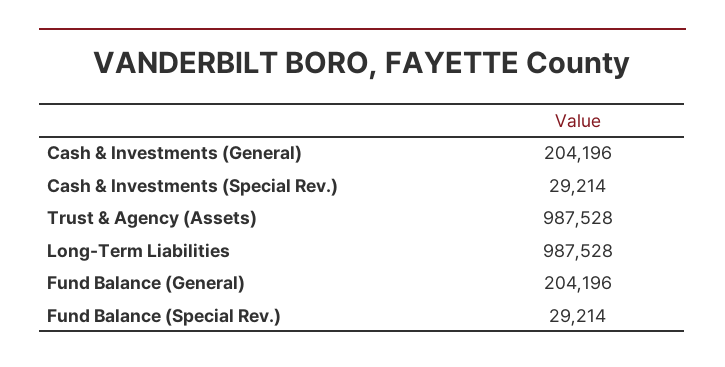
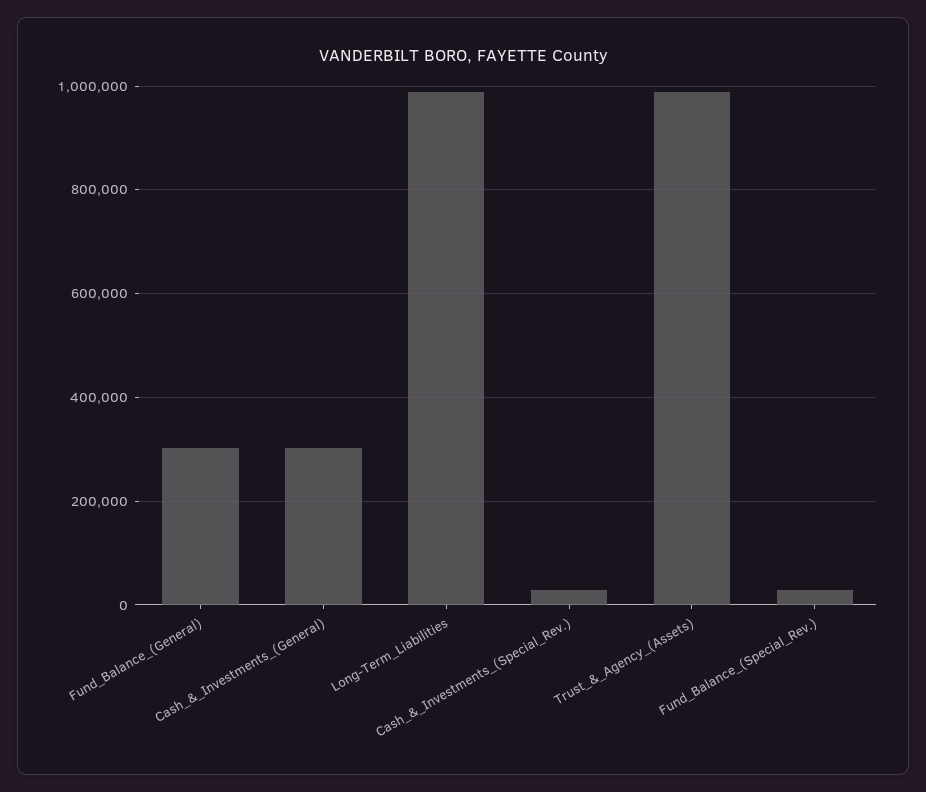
  {
-   "Cash & Investments (General)": 204196,
+   "Cash & Investments (General)": 300000,
    "Cash & Investments (Special Rev.)": 29214,
    "Trust & Agency (Assets)": 987528,
    "Long-Term Liabilities": 987528,
-   "Fund Balance (General)": 204196,
+   "Fund Balance (General)": 300000,
    "Fund Balance (Special Rev.)": 29214
  }

